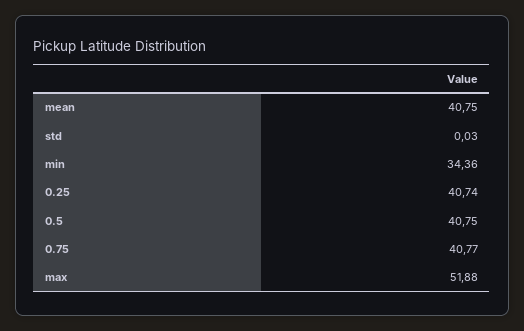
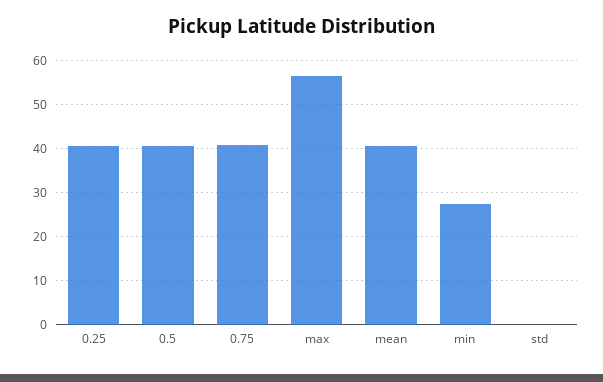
  {
    "mean": 40.75,
    "std": 0.03,
-   "min": 34.36,
+   "min": 28,
    "0.25": 40.74,
    "0.5": 40.75,
    "0.75": 40.77,
-   "max": 51.88
+   "max": 56
  }

